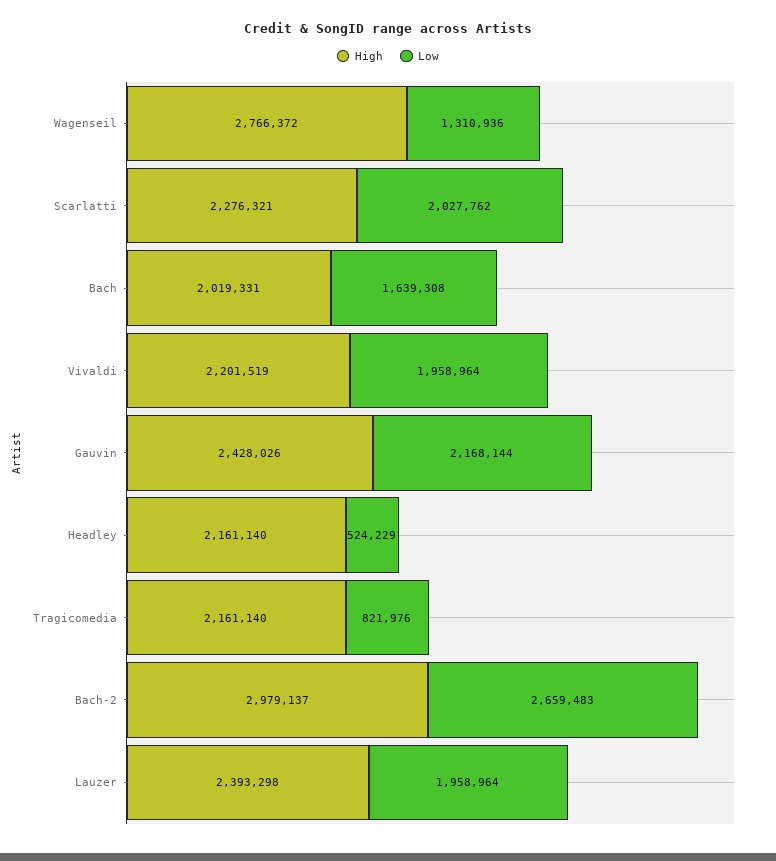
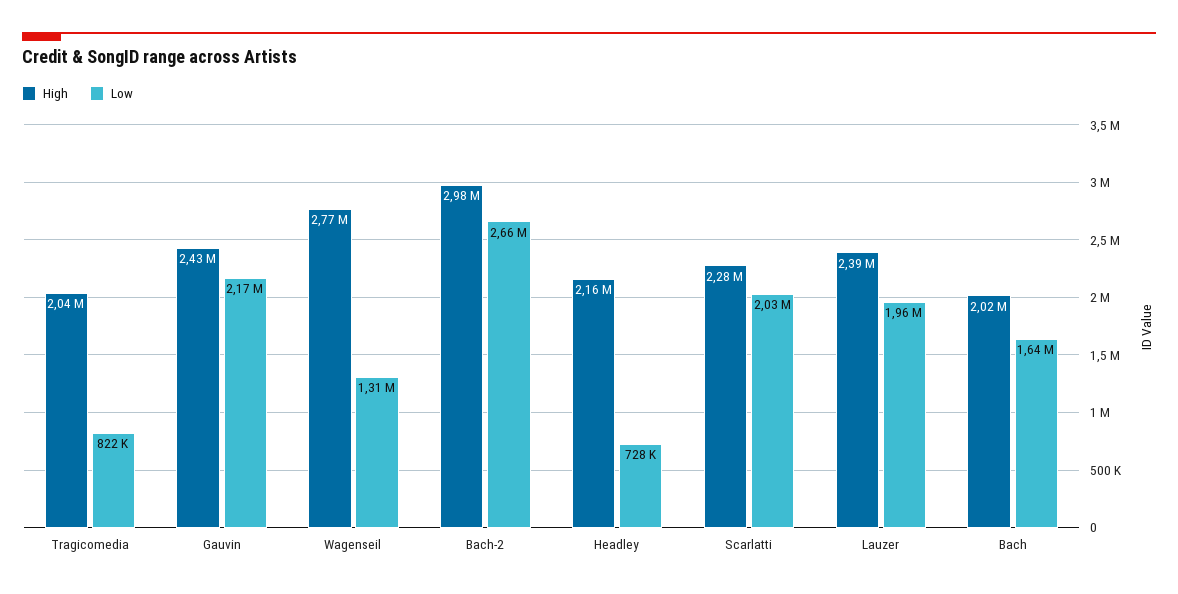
  {
    "High": {
      "Wagenseil": 2766372,
      "Scarlatti": 2276321,
      "Bach": 2019331,
-     "Vivaldi": 2201519,
      "Gauvin": 2428026,
      "Headley": 2161140,
-     "Tragicomedia": 2161140,
+     "Tragicomedia": 2040000,
      "Bach-2": 2979137,
      "Lauzer": 2393298
    },
    "Low": {
      "Wagenseil": 1310936,
      "Scarlatti": 2027762,
      "Bach": 1639308,
-     "Vivaldi": 1958964,
      "Gauvin": 2168144,
-     "Headley": 524229,
+     "Headley": 728000,
      "Tragicomedia": 821976,
      "Bach-2": 2659483,
      "Lauzer": 1958964
    }
  }

